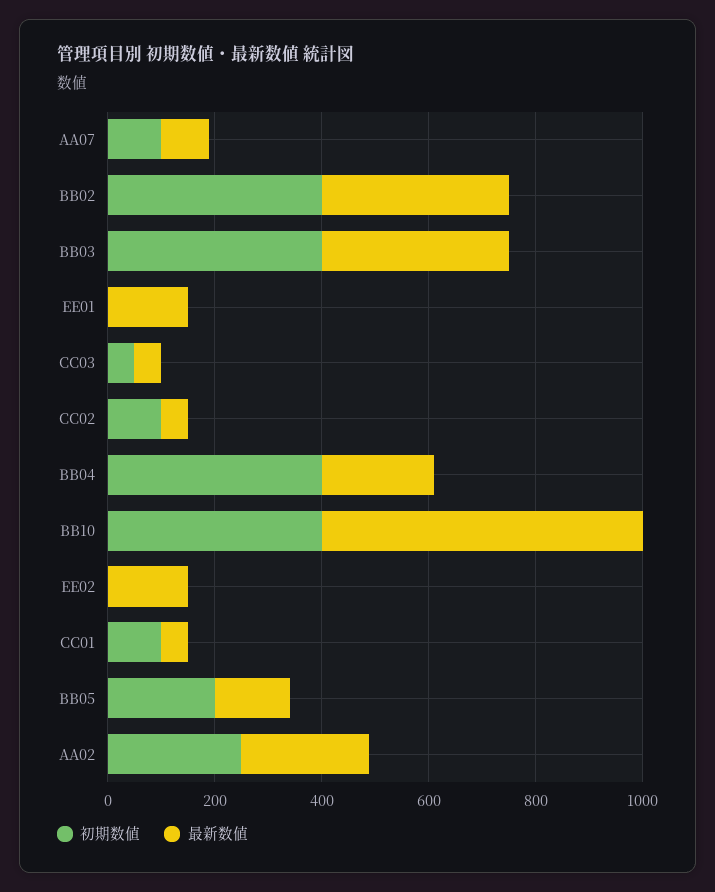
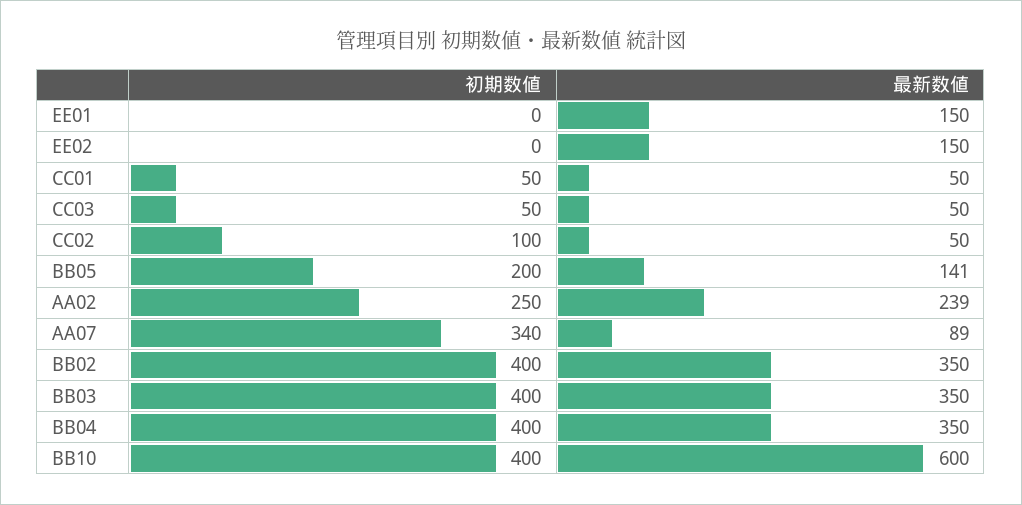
  {
    "初期数値": {
-     "AA07": 100,
+     "AA07": 340,
      "BB02": 400,
      "BB03": 400,
      "EE01": 0,
      "CC03": 50,
      "CC02": 100,
      "BB04": 400,
      "BB10": 400,
      "EE02": 0,
-     "CC01": 100,
+     "CC01": 50,
      "BB05": 200,
      "AA02": 250
    },
    "最新数値": {
      "AA07": 89,
      "BB02": 350,
      "BB03": 350,
      "EE01": 150,
      "CC03": 50,
      "CC02": 50,
-     "BB04": 200,
+     "BB04": 350,
      "BB10": 600,
      "EE02": 150,
      "CC01": 50,
      "BB05": 141,
      "AA02": 239
    }
  }

